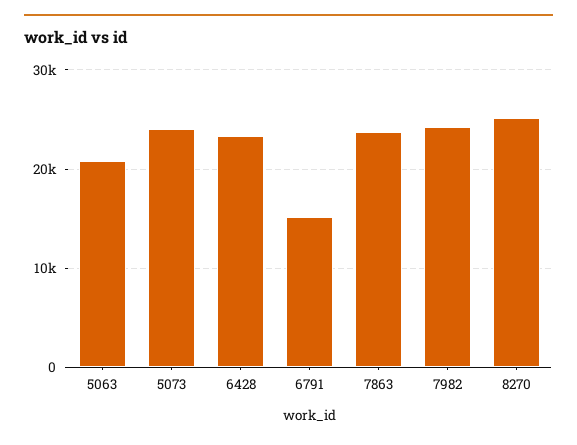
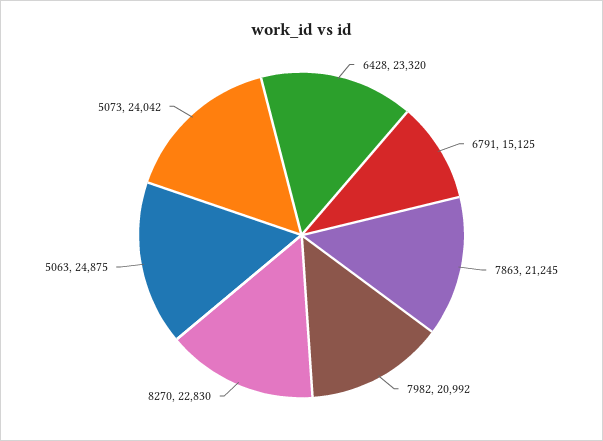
  {
-   "5063": 21000,
+   "5063": 24875,
    "5073": 24042,
    "6428": 23320,
    "6791": 15125,
-   "7863": 24000,
+   "7863": 21245,
-   "7982": 24000,
+   "7982": 20992,
-   "8270": 25000
+   "8270": 22830
  }

